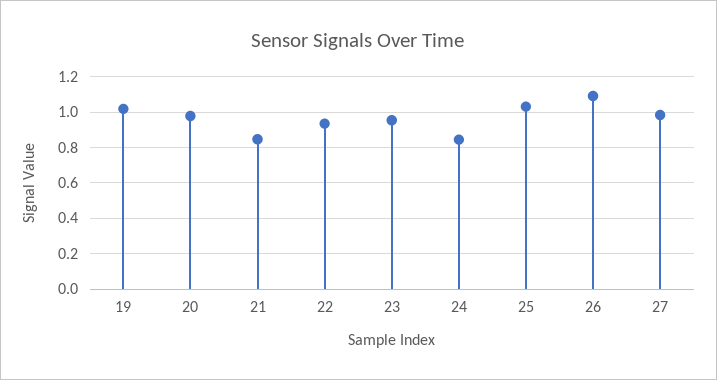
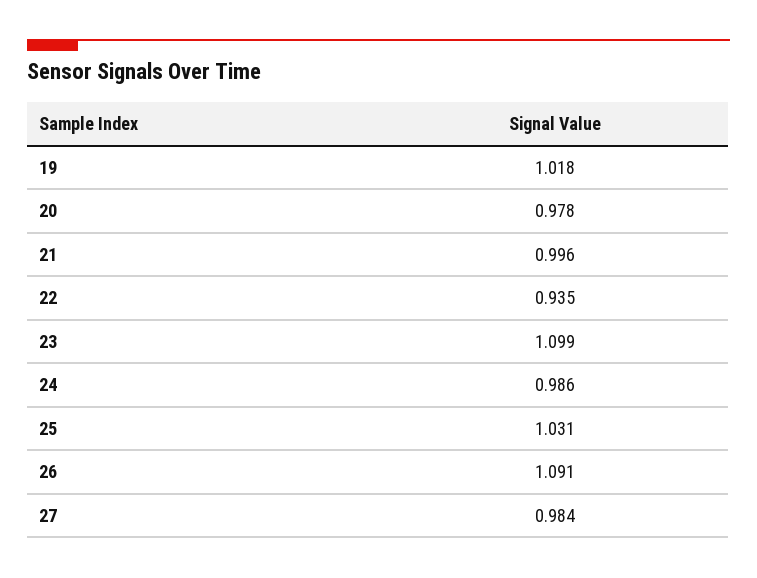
  {
    "19": 1.018,
    "20": 0.978,
-   "21": 0.85,
+   "21": 0.996,
    "22": 0.935,
-   "23": 0.95,
+   "23": 1.099,
-   "24": 0.85,
+   "24": 0.986,
    "25": 1.031,
    "26": 1.091,
    "27": 0.984
  }

